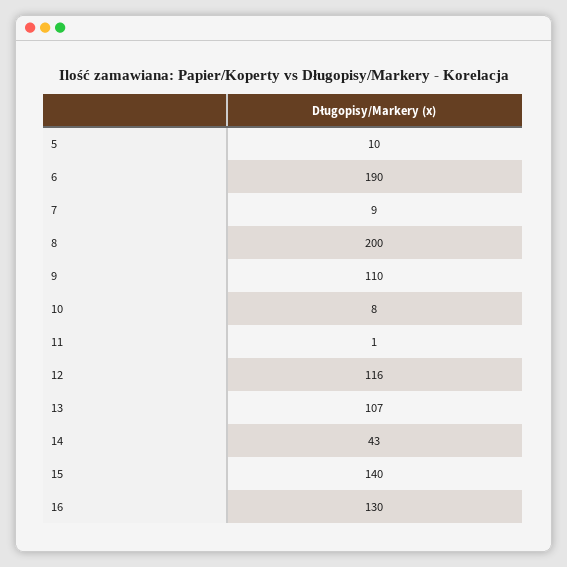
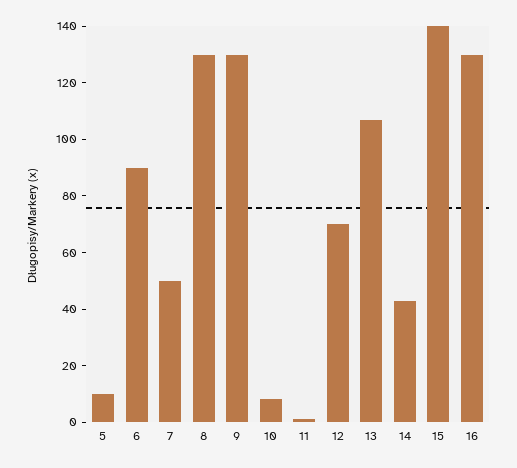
  {
    "5": 10,
-   "6": 190,
+   "6": 90,
-   "7": 9,
+   "7": 50,
-   "8": 200,
+   "8": 130,
-   "9": 110,
+   "9": 130,
    "10": 8,
    "11": 1,
-   "12": 116,
+   "12": 70,
    "13": 107,
    "14": 43,
    "15": 140,
    "16": 130
  }

